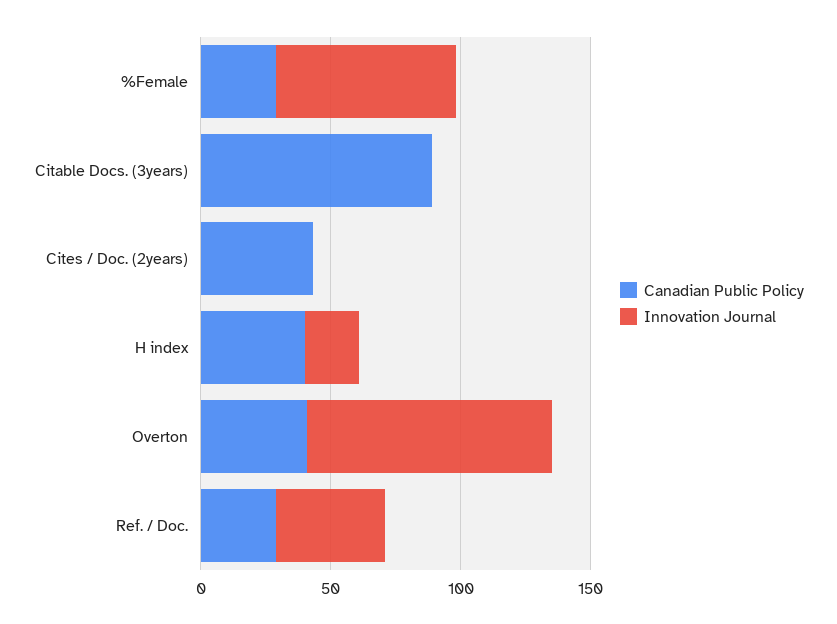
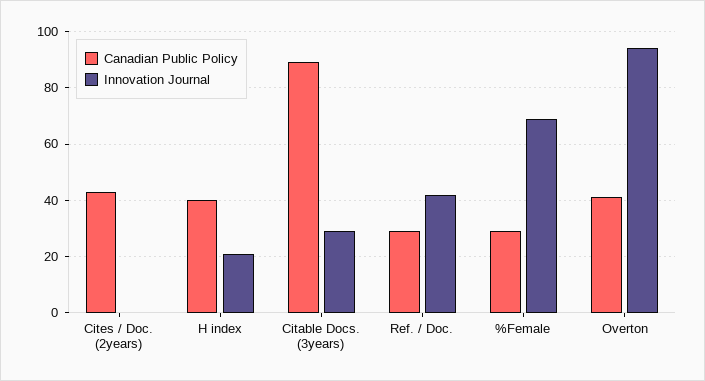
  {
    "Canadian Public Policy": {
      "%Female": 30,
      "Citable Docs. (3years)": 90,
      "Cites / Doc. (2years)": 45,
      "H index": 40,
      "Overton": 40,
      "Ref. / Doc.": 30
    },
    "Innovation Journal": {
      "%Female": 70,
-     "Citable Docs. (3years)": 0,
+     "Citable Docs. (3years)": 30,
      "Cites / Doc. (2years)": 0,
      "H index": 20,
      "Overton": 95,
      "Ref. / Doc.": 40
    }
  }

